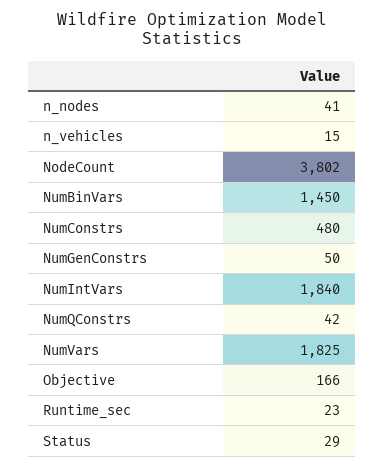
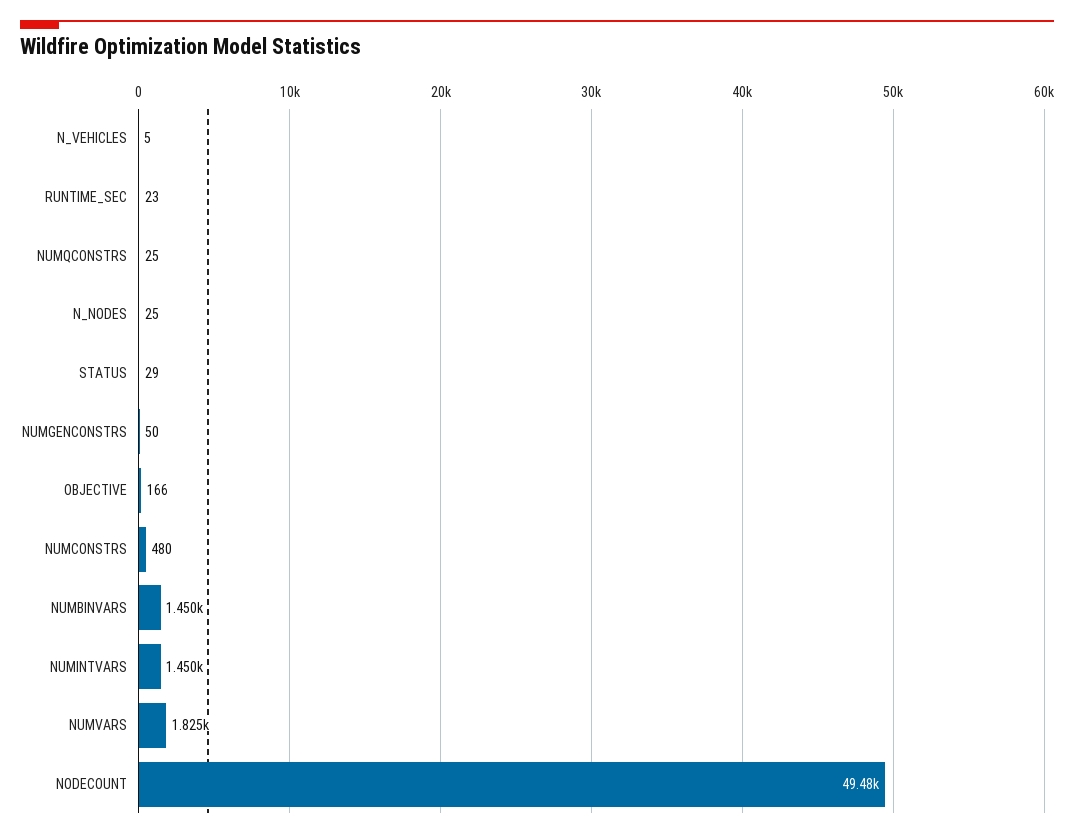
  {
-   "n_nodes": 41,
+   "n_nodes": 25,
-   "n_vehicles": 15,
+   "n_vehicles": 5,
-   "NodeCount": 3802,
+   "NodeCount": 49480,
    "NumBinVars": 1450,
    "NumConstrs": 480,
    "NumGenConstrs": 50,
-   "NumIntVars": 1840,
+   "NumIntVars": 1450,
-   "NumQConstrs": 42,
+   "NumQConstrs": 25,
    "NumVars": 1825,
    "Objective": 166,
    "Runtime_sec": 23,
    "Status": 29
  }

